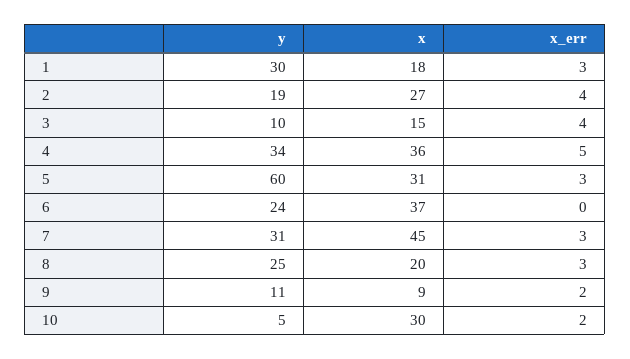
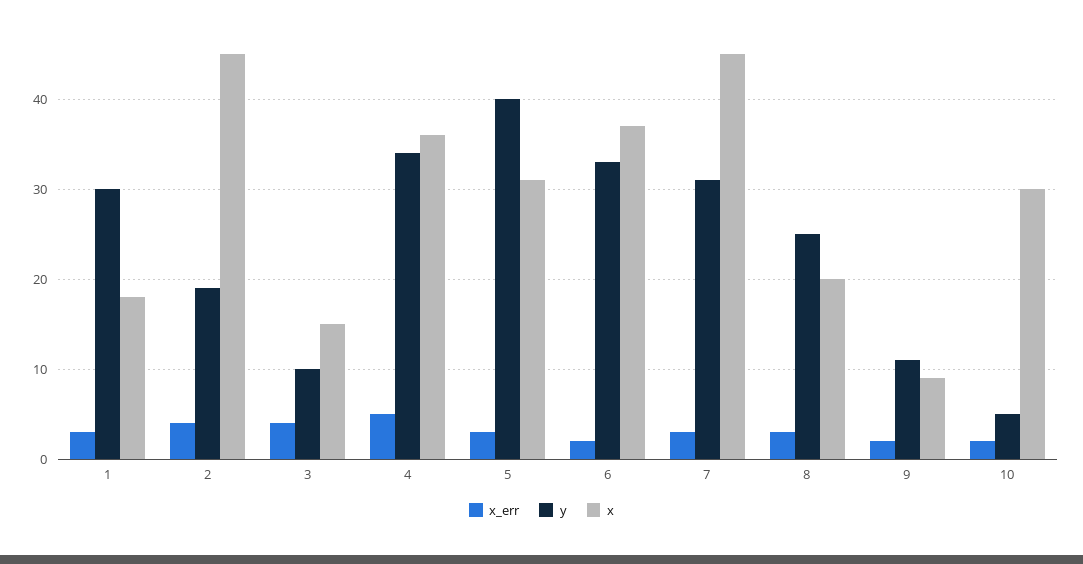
  {
    "y": {
      "1": 30,
      "2": 19,
      "3": 10,
      "4": 34,
-     "5": 60,
+     "5": 40,
-     "6": 24,
+     "6": 33,
      "7": 31,
      "8": 25,
      "9": 11,
      "10": 5
    },
    "x": {
      "1": 18,
-     "2": 27,
+     "2": 45,
      "3": 15,
      "4": 36,
      "5": 31,
      "6": 37,
      "7": 45,
      "8": 20,
      "9": 9,
      "10": 30
    },
    "x_err": {
      "1": 3,
      "2": 4,
      "3": 4,
      "4": 5,
      "5": 3,
-     "6": 0,
+     "6": 2,
      "7": 3,
      "8": 3,
      "9": 2,
      "10": 2
    }
  }

